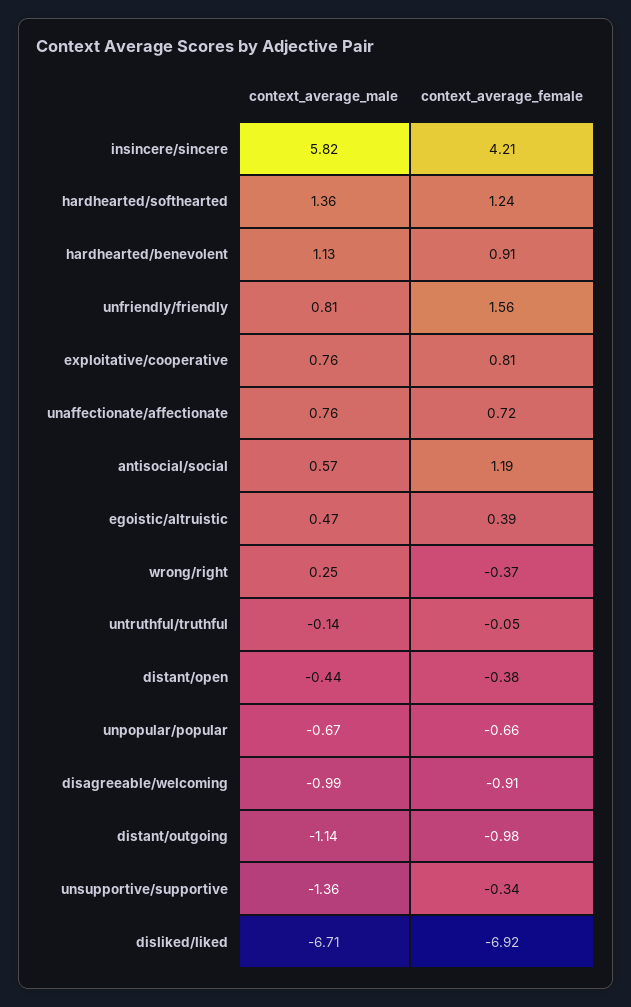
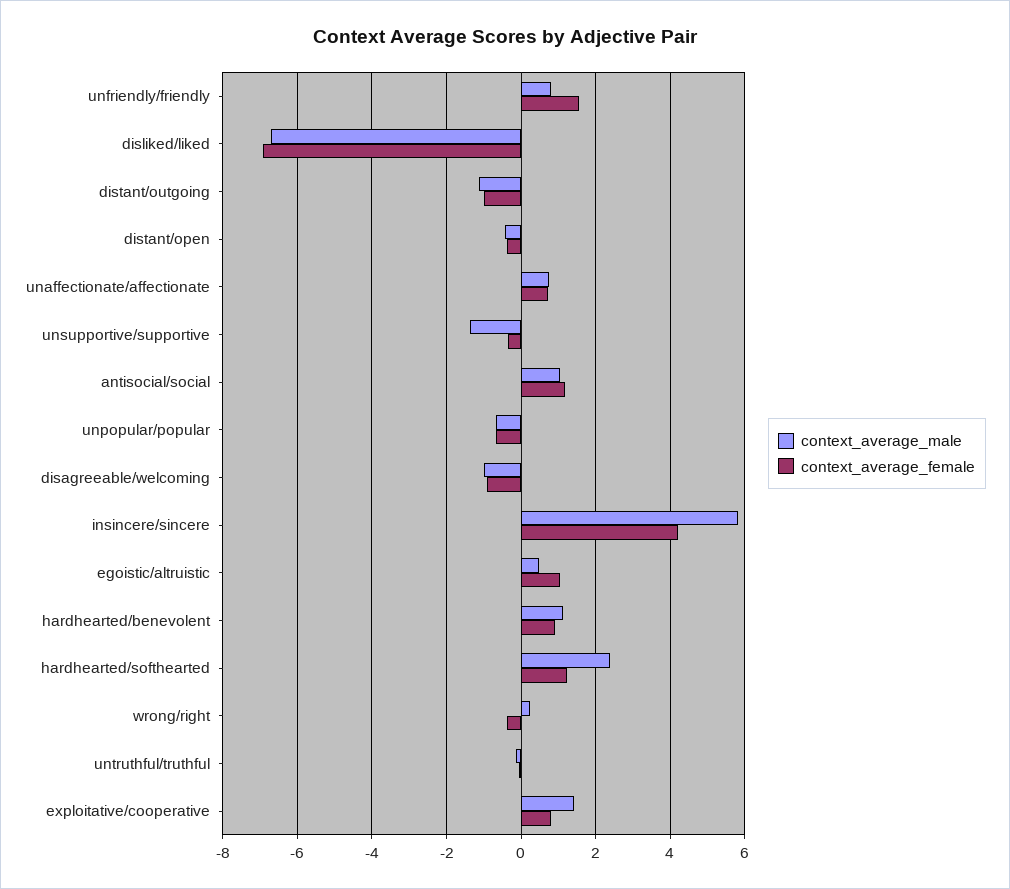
  {
    "context_average_male": {
      "insincere/sincere": 5.82,
-     "hardhearted/softhearted": 1.36,
+     "hardhearted/softhearted": 2.4,
      "hardhearted/benevolent": 1.13,
      "unfriendly/friendly": 0.81,
-     "exploitative/cooperative": 0.76,
+     "exploitative/cooperative": 1.4,
      "unaffectionate/affectionate": 0.76,
-     "antisocial/social": 0.57,
+     "antisocial/social": 1,
      "egoistic/altruistic": 0.47,
      "wrong/right": 0.25,
      "untruthful/truthful": -0.14,
      "distant/open": -0.44,
      "unpopular/popular": -0.67,
      "disagreeable/welcoming": -0.99,
      "distant/outgoing": -1.14,
      "unsupportive/supportive": -1.36,
      "disliked/liked": -6.71
    },
    "context_average_female": {
      "insincere/sincere": 4.21,
      "hardhearted/softhearted": 1.24,
      "hardhearted/benevolent": 0.91,
      "unfriendly/friendly": 1.56,
      "exploitative/cooperative": 0.81,
      "unaffectionate/affectionate": 0.72,
      "antisocial/social": 1.19,
-     "egoistic/altruistic": 0.39,
+     "egoistic/altruistic": 1,
      "wrong/right": -0.37,
      "untruthful/truthful": -0.05,
      "distant/open": -0.38,
      "unpopular/popular": -0.66,
      "disagreeable/welcoming": -0.91,
      "distant/outgoing": -0.98,
      "unsupportive/supportive": -0.34,
      "disliked/liked": -6.92
    }
  }

